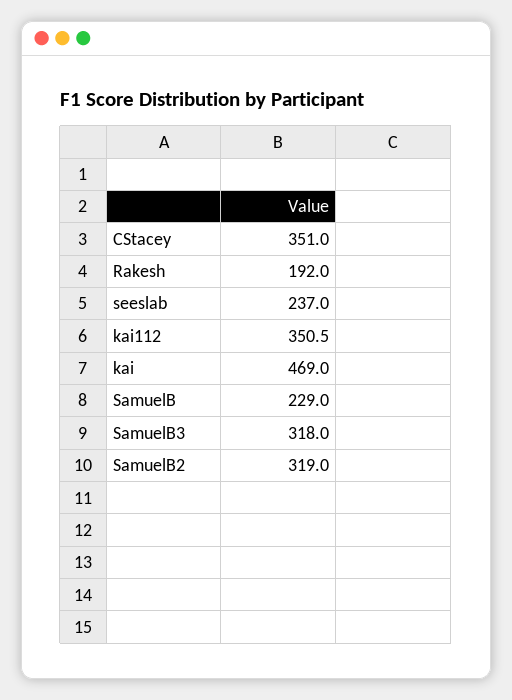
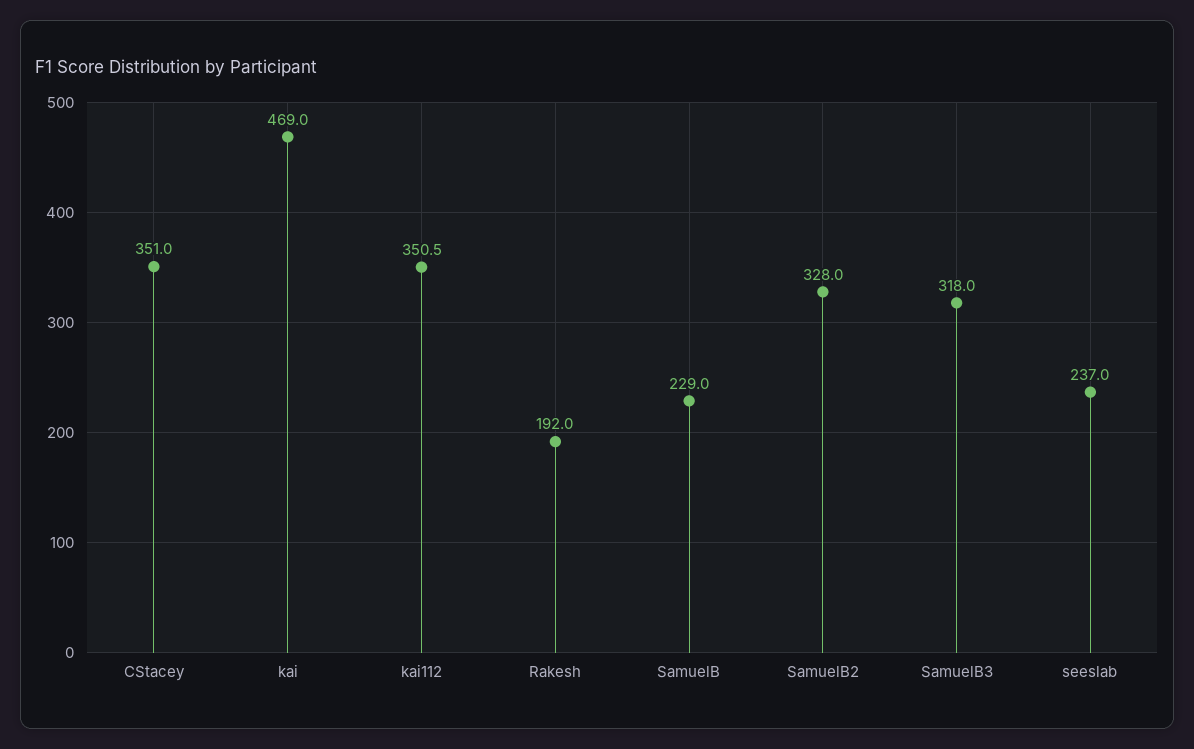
  {
    "CStacey": 351,
    "Rakesh": 192,
    "seeslab": 237,
    "kai112": 350.5,
    "kai": 469,
    "SamuelB": 229,
    "SamuelB3": 318,
-   "SamuelB2": 319
+   "SamuelB2": 328
  }

